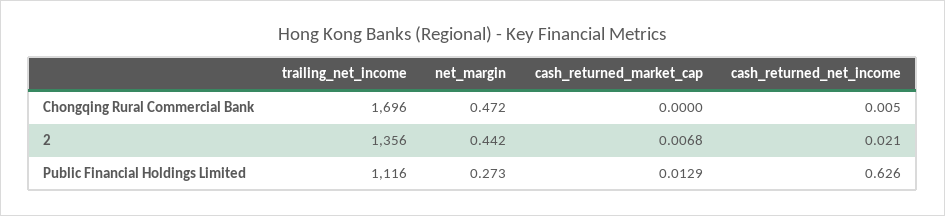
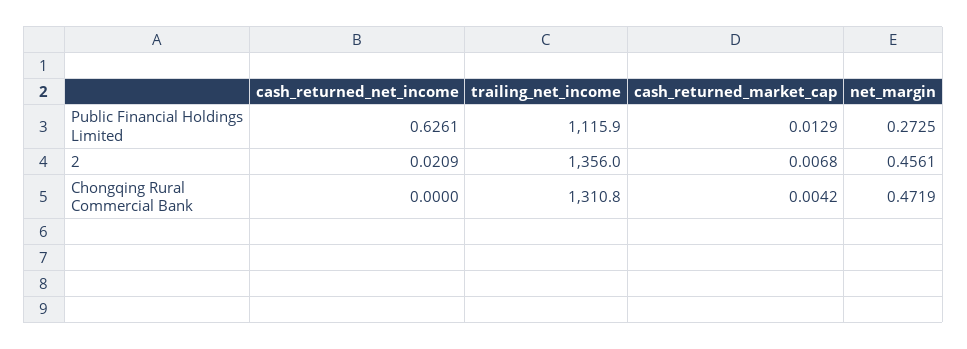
  {
    "trailing_net_income": {
-     "Chongqing Rural Commercial Bank": 1696,
+     "Chongqing Rural Commercial Bank": 1310.8,
      "2": 1356,
      "Public Financial Holdings Limited": 1115.9
    },
    "net_margin": {
      "Chongqing Rural Commercial Bank": 0.4719,
-     "2": 0.442,
+     "2": 0.4561,
      "Public Financial Holdings Limited": 0.2725
    },
    "cash_returned_market_cap": {
-     "Chongqing Rural Commercial Bank": 0,
+     "Chongqing Rural Commercial Bank": 0.0042,
      "2": 0.0068,
      "Public Financial Holdings Limited": 0.0129
    },
    "cash_returned_net_income": {
-     "Chongqing Rural Commercial Bank": 0.005,
+     "Chongqing Rural Commercial Bank": 0,
      "2": 0.0209,
      "Public Financial Holdings Limited": 0.6261
    }
  }

